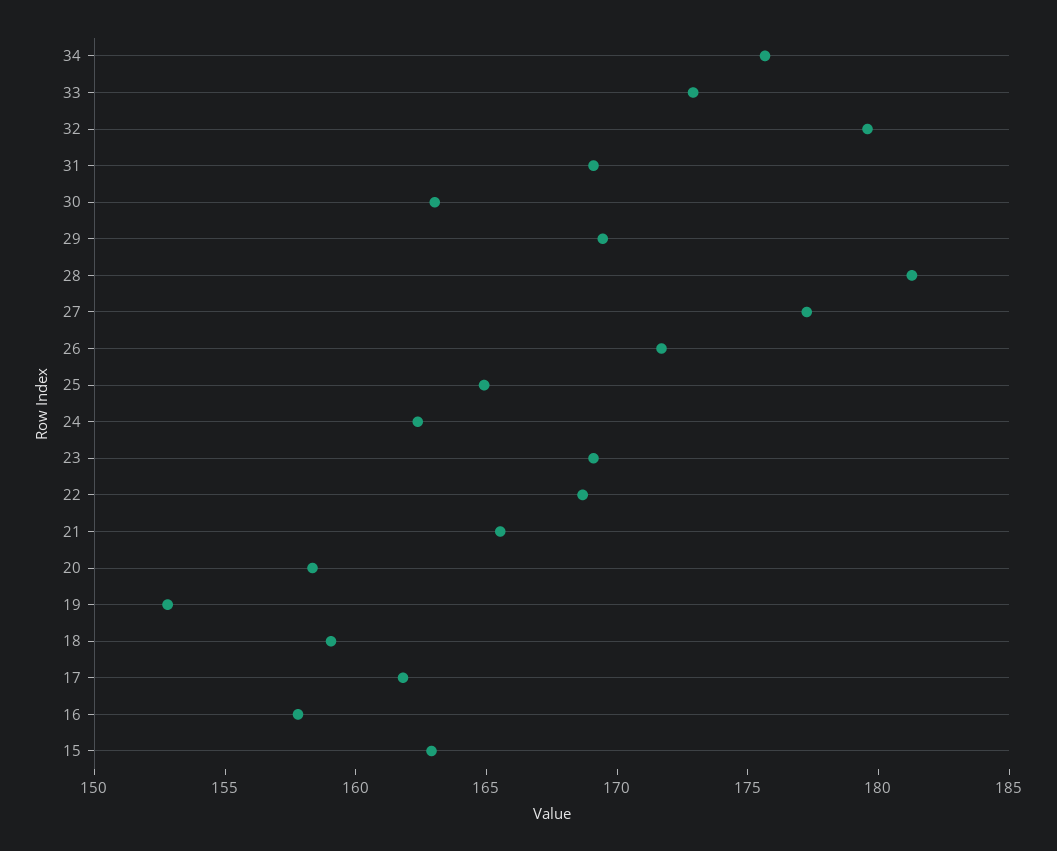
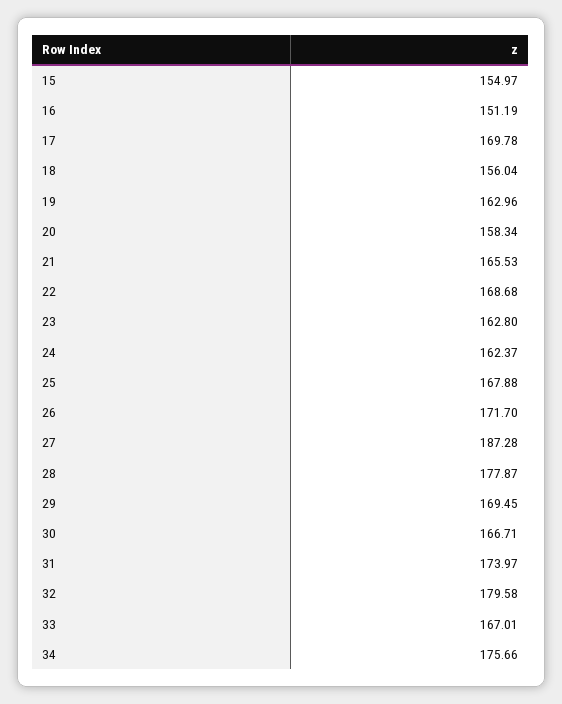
  {
    "34": 175.66,
-   "33": 173,
+   "33": 167.01,
    "32": 179.58,
-   "31": 169,
+   "31": 173.97,
-   "30": 163,
+   "30": 166.71,
    "29": 169.45,
-   "28": 181,
+   "28": 177.87,
-   "27": 177,
+   "27": 187.28,
    "26": 171.7,
-   "25": 165,
+   "25": 167.88,
    "24": 162.37,
-   "23": 169,
+   "23": 162.8,
    "22": 168.68,
    "21": 165.53,
    "20": 158.34,
-   "19": 153,
+   "19": 162.96,
-   "18": 159,
+   "18": 156.04,
-   "17": 162,
+   "17": 169.78,
-   "16": 158,
+   "16": 151.19,
-   "15": 163
+   "15": 154.97
  }

